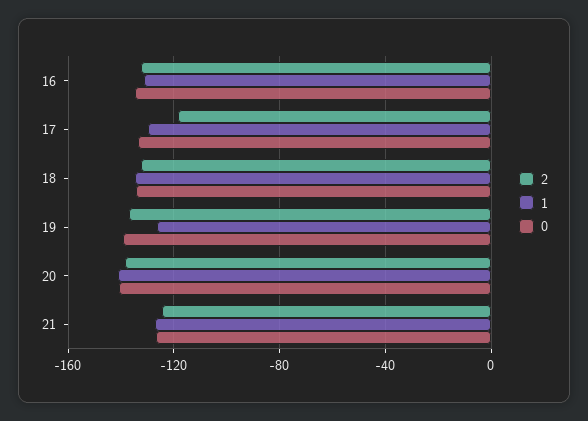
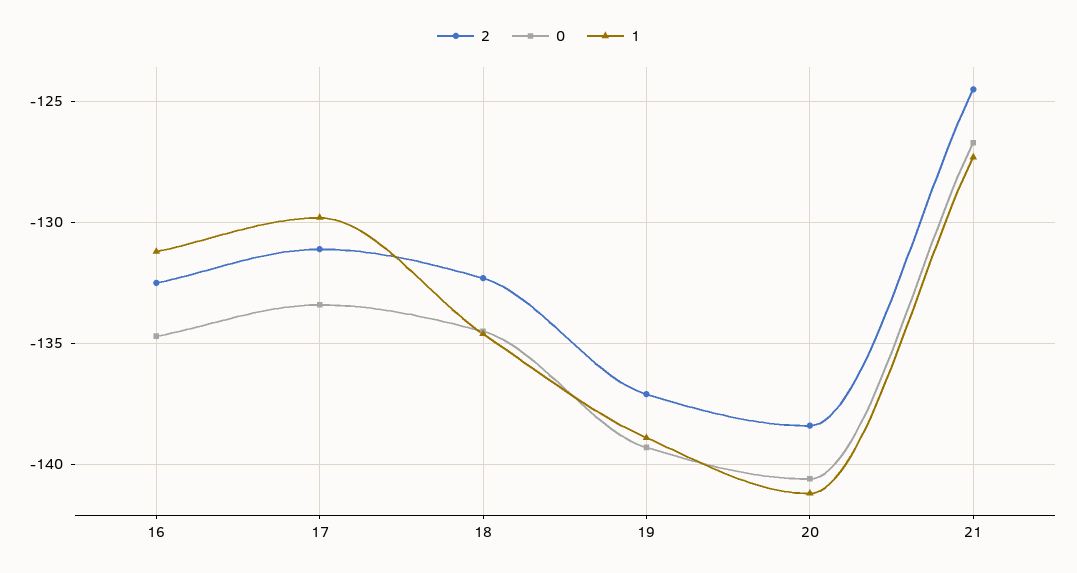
  {
    "2": {
      "16": -132.5,
-     "17": -120,
+     "17": -131,
      "18": -132.5,
      "19": -137,
      "20": -138.5,
      "21": -124.5
    },
    "1": {
      "16": -131,
      "17": -130,
      "18": -134.5,
-     "19": -125,
+     "19": -139,
      "20": -141,
      "21": -127.5
    },
    "0": {
      "16": -134.5,
      "17": -133.5,
      "18": -134.5,
      "19": -139.5,
      "20": -140.5,
      "21": -126.5
    }
  }

